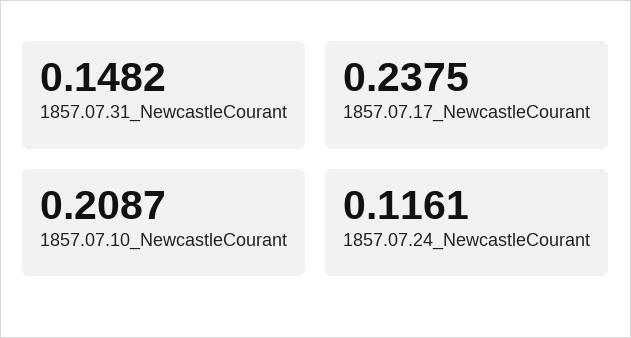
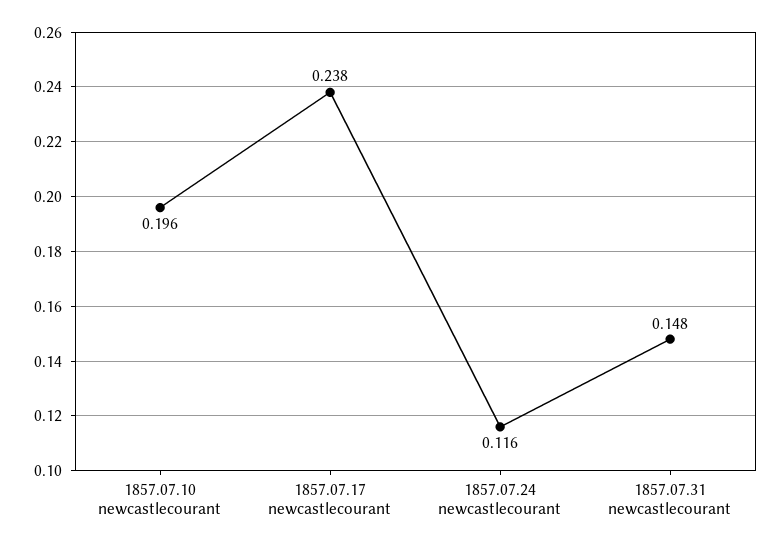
  {
    "1857.07.31_NewcastleCourant": 0.1482,
    "1857.07.17_NewcastleCourant": 0.2375,
-   "1857.07.10_NewcastleCourant": 0.2087,
+   "1857.07.10_NewcastleCourant": 0.196,
    "1857.07.24_NewcastleCourant": 0.1161
  }

